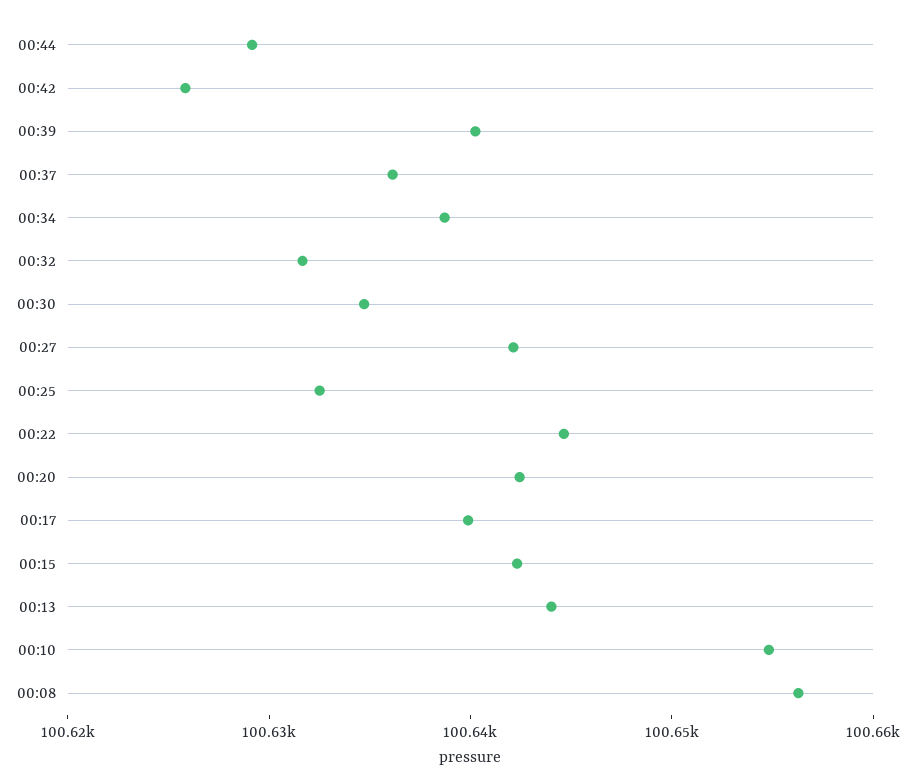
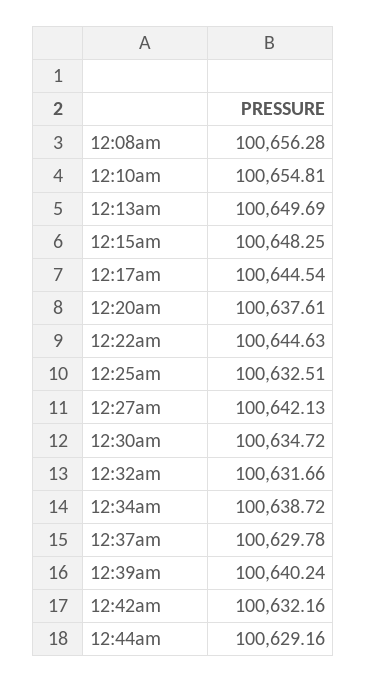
  {
    "00:44": 100629.16,
-   "00:42": 100626,
+   "00:42": 100632.16,
    "00:39": 100640.24,
-   "00:37": 100636,
+   "00:37": 100629.78,
    "00:34": 100638.72,
    "00:32": 100631.66,
    "00:30": 100634.72,
    "00:27": 100642.13,
    "00:25": 100632.51,
    "00:22": 100644.63,
-   "00:20": 100642,
+   "00:20": 100637.61,
-   "00:17": 100640,
+   "00:17": 100644.54,
-   "00:15": 100642,
+   "00:15": 100648.25,
-   "00:13": 100644,
+   "00:13": 100649.69,
    "00:10": 100654.81,
    "00:08": 100656.28
  }

